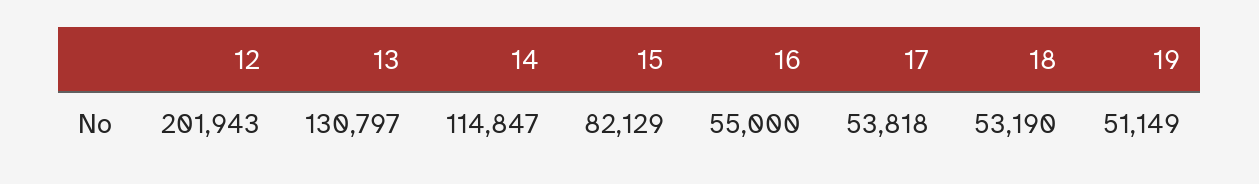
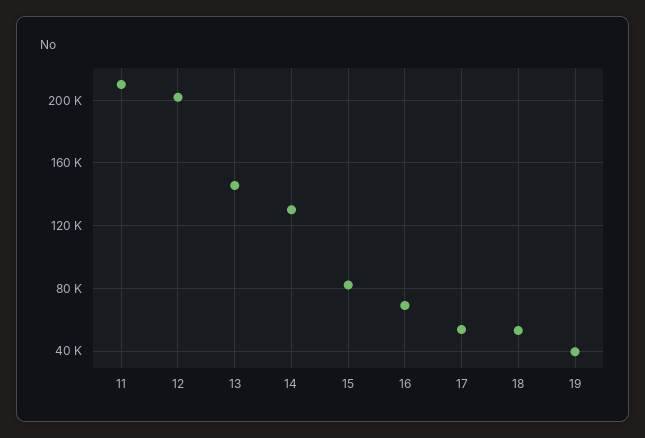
  {
    "12": 201943,
-   "13": 130797,
+   "13": 145000,
-   "14": 114847,
+   "14": 130000,
    "15": 82129,
-   "16": 55000,
+   "16": 70000,
    "17": 53818,
    "18": 53190,
-   "19": 51149
+   "19": 40000,
+   "11": 210000
  }

